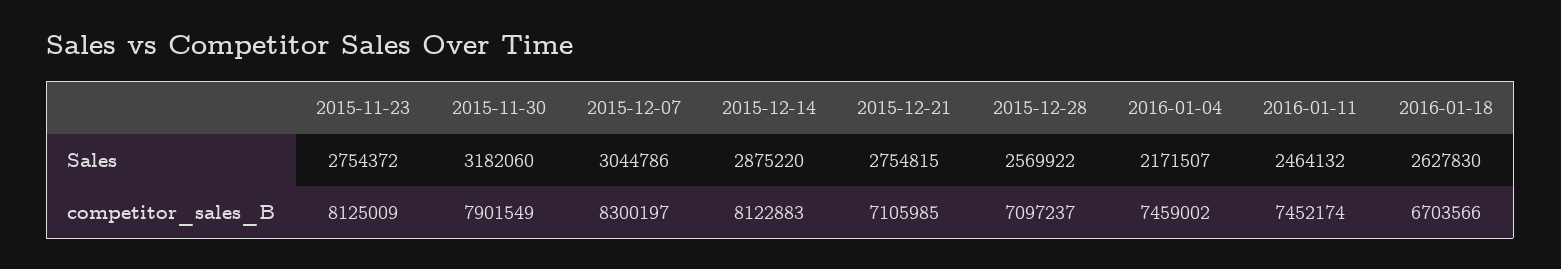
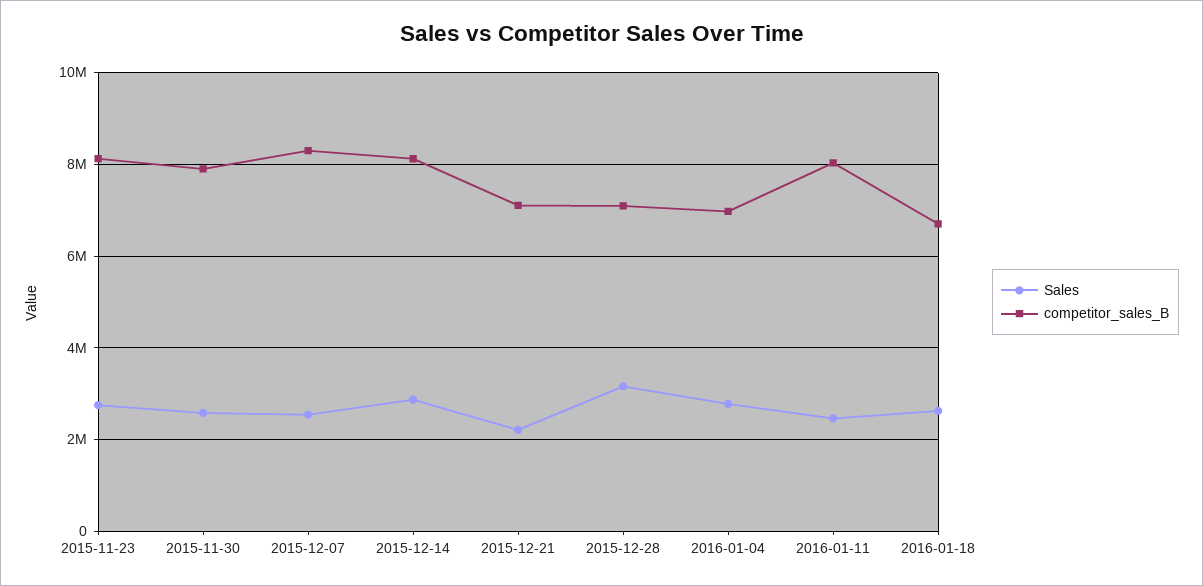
  {
    "Sales": {
      "2015-11-23": 2754372,
-     "2015-11-30": 3182060,
+     "2015-11-30": 2600000,
-     "2015-12-07": 3044786,
+     "2015-12-07": 2600000,
      "2015-12-14": 2875220,
-     "2015-12-21": 2754815,
+     "2015-12-21": 2200000,
-     "2015-12-28": 2569922,
+     "2015-12-28": 3200000,
-     "2016-01-04": 2171507,
+     "2016-01-04": 2800000,
      "2016-01-11": 2464132,
      "2016-01-18": 2627830
    },
    "competitor_sales_B": {
      "2015-11-23": 8125009,
      "2015-11-30": 7901549,
      "2015-12-07": 8300197,
      "2015-12-14": 8122883,
      "2015-12-21": 7105985,
      "2015-12-28": 7097237,
-     "2016-01-04": 7459002,
+     "2016-01-04": 7000000,
-     "2016-01-11": 7452174,
+     "2016-01-11": 8000000,
      "2016-01-18": 6703566
    }
  }

